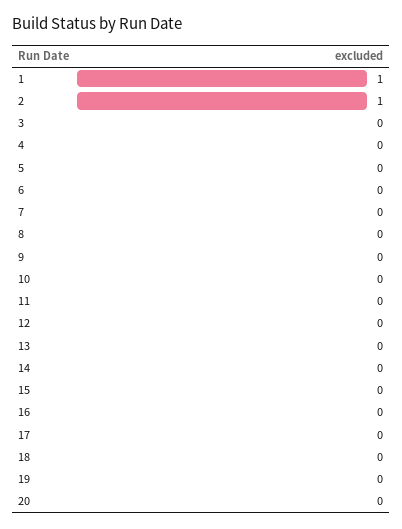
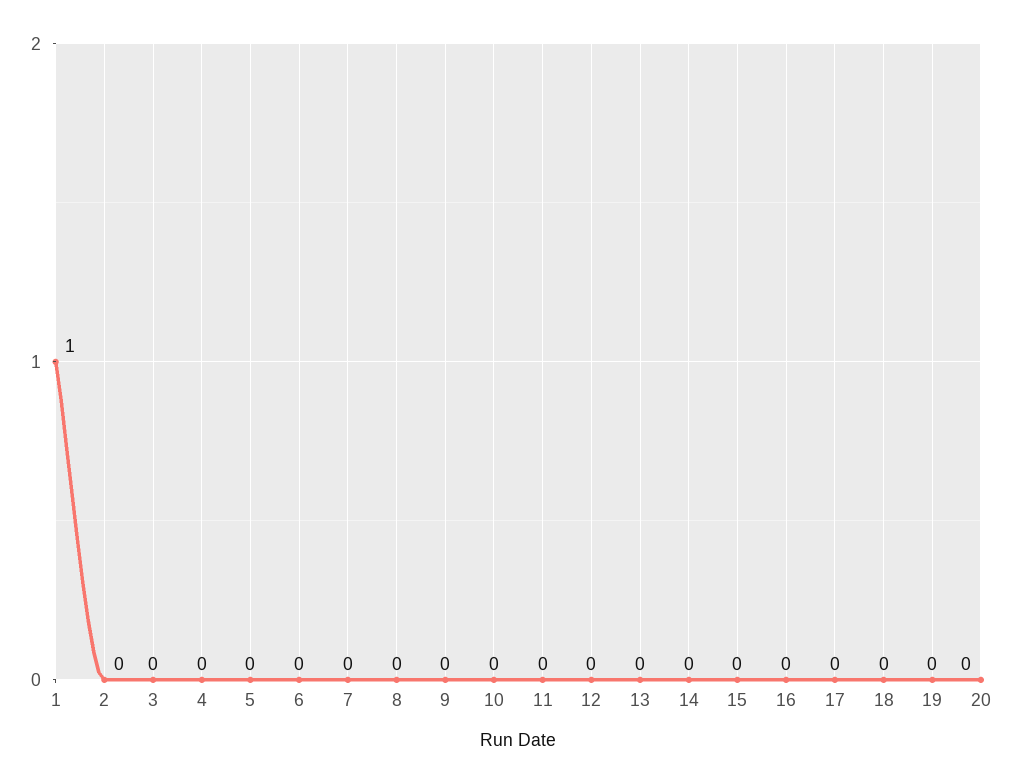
  {
    "1": 1,
-   "2": 1,
+   "2": 0,
    "3": 0,
    "4": 0,
    "5": 0,
    "6": 0,
    "7": 0,
    "8": 0,
    "9": 0,
    "10": 0,
    "11": 0,
    "12": 0,
    "13": 0,
    "14": 0,
    "15": 0,
    "16": 0,
    "17": 0,
    "18": 0,
    "19": 0,
    "20": 0
  }

